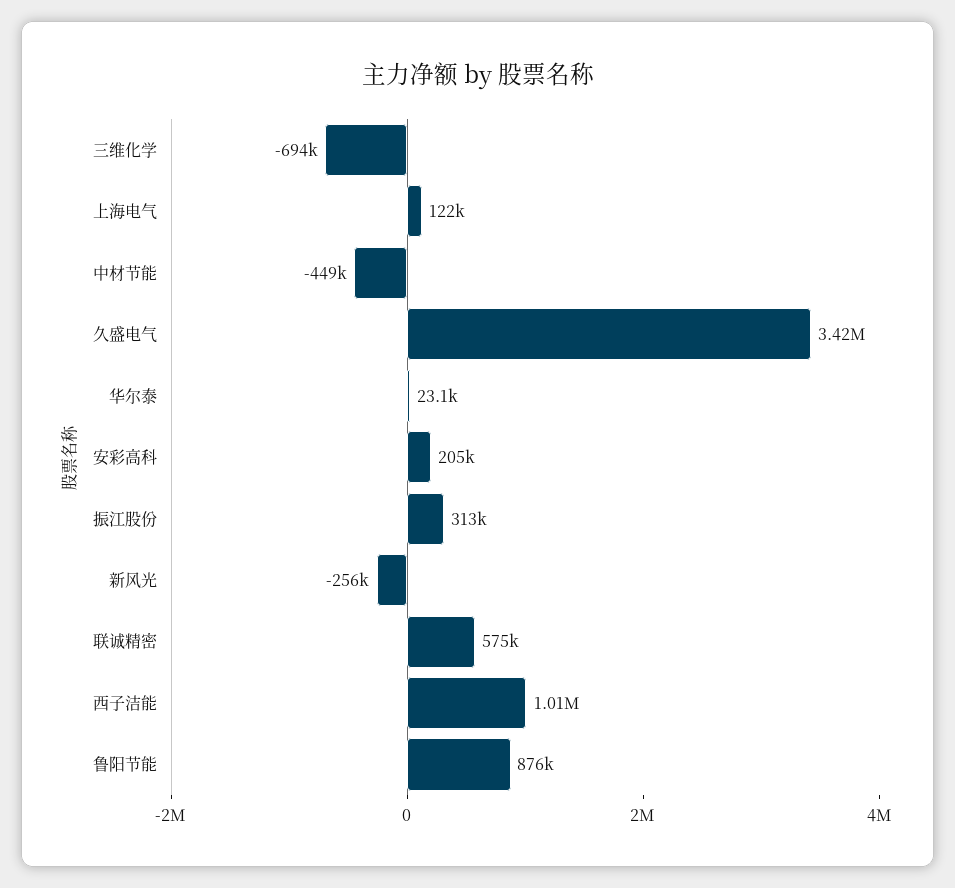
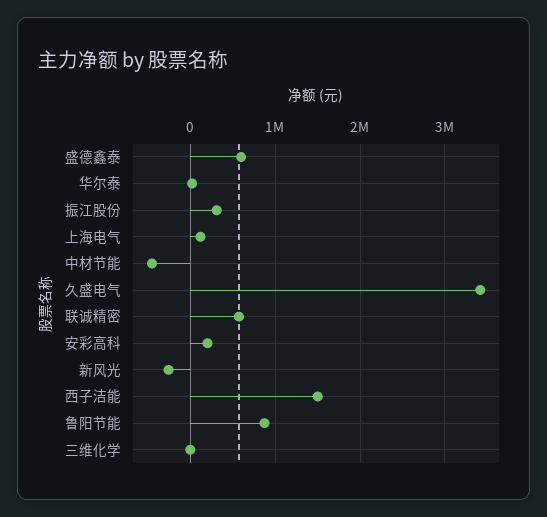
  {
-   "三维化学": -694000,
+   "三维化学": 0,
    "上海电气": 122000,
    "中材节能": -449000,
    "久盛电气": 3420000,
    "华尔泰": 23100,
    "安彩高科": 205000,
    "振江股份": 313000,
    "新风光": -256000,
    "联诚精密": 575000,
-   "西子洁能": 1010000,
+   "西子洁能": 1500000,
-   "鲁阳节能": 876000
+   "鲁阳节能": 876000,
+   "盛德鑫泰": 600000
  }

